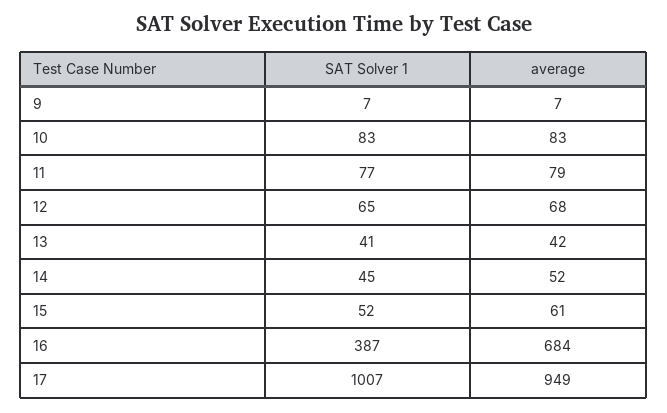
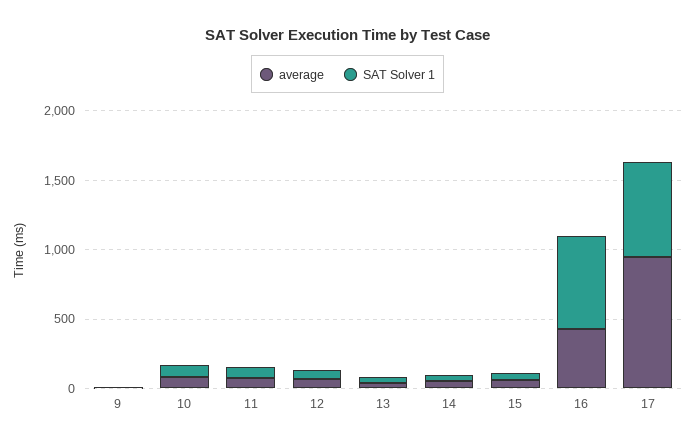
  {
    "SAT Solver 1": {
      "9": 7,
      "10": 83,
      "11": 77,
      "12": 65,
      "13": 41,
      "14": 45,
      "15": 52,
-     "16": 387,
+     "16": 700,
-     "17": 1007
+     "17": 700
    },
    "average": {
      "9": 7,
      "10": 83,
      "11": 79,
      "12": 68,
      "13": 42,
      "14": 52,
      "15": 61,
-     "16": 684,
+     "16": 400,
      "17": 949
    }
  }

